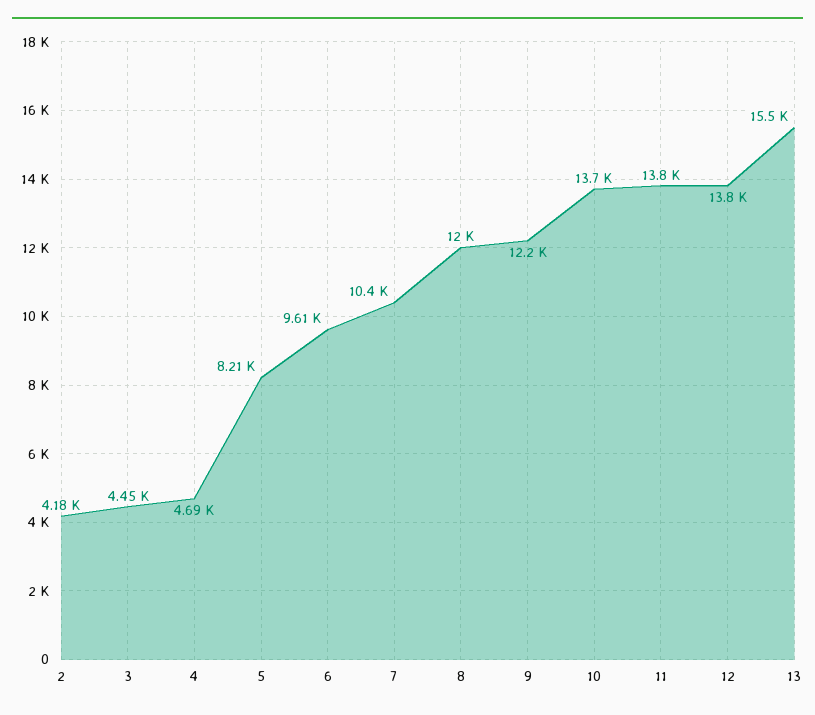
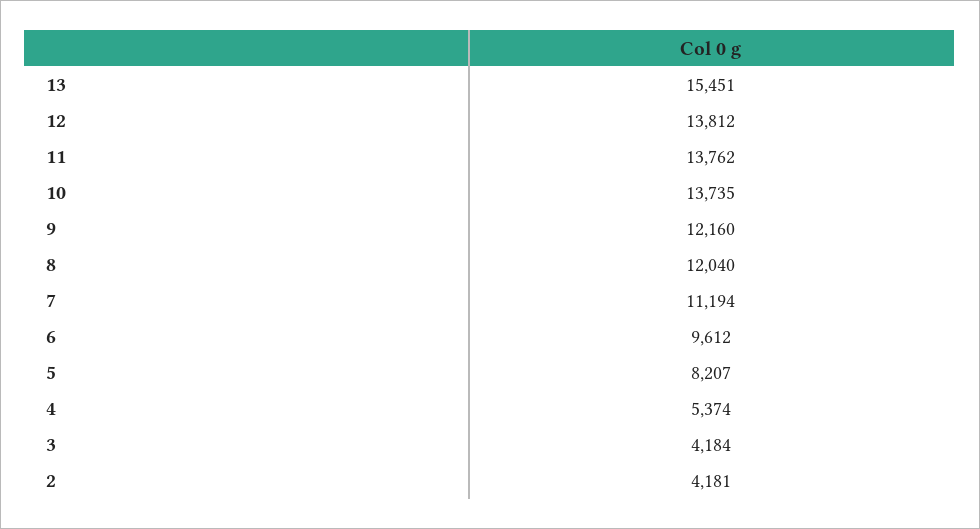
  {
    "2": 4181,
-   "3": 4450,
+   "3": 4184,
-   "4": 4690,
+   "4": 5374,
    "5": 8207,
    "6": 9612,
-   "7": 10400,
+   "7": 11194,
    "8": 12040,
    "9": 12160,
    "10": 13735,
    "11": 13762,
    "12": 13812,
    "13": 15451
  }

